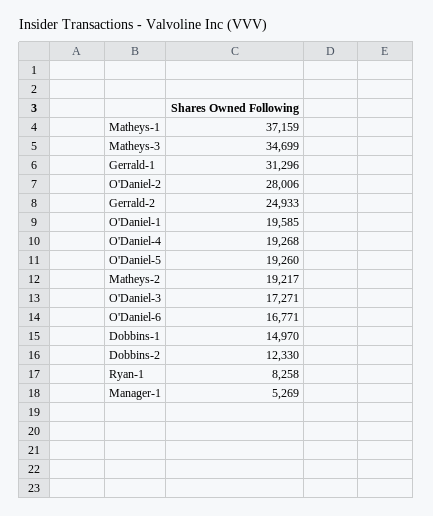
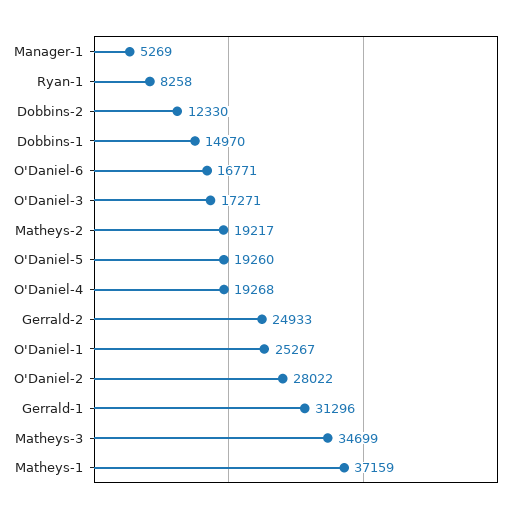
  {
    "Matheys-1": 37159,
    "Matheys-3": 34699,
    "Gerrald-1": 31296,
-   "O'Daniel-2": 28006,
+   "O'Daniel-2": 28022,
    "Gerrald-2": 24933,
-   "O'Daniel-1": 19585,
+   "O'Daniel-1": 25267,
    "O'Daniel-4": 19268,
    "O'Daniel-5": 19260,
    "Matheys-2": 19217,
    "O'Daniel-3": 17271,
    "O'Daniel-6": 16771,
    "Dobbins-1": 14970,
    "Dobbins-2": 12330,
    "Ryan-1": 8258,
    "Manager-1": 5269
  }

